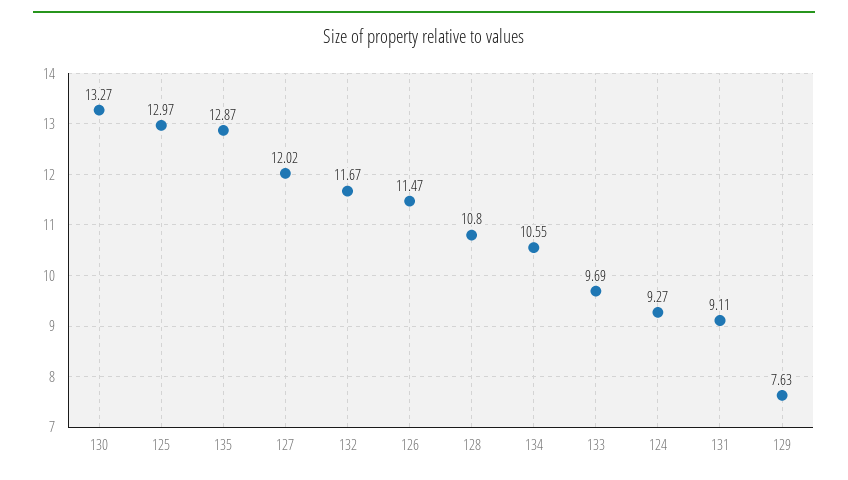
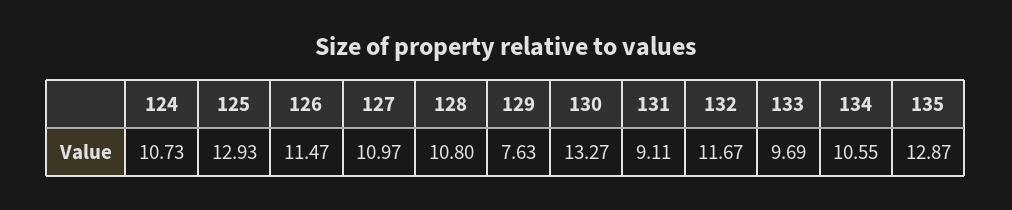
  {
    "130": 13.27,
-   "125": 12.97,
+   "125": 12.93,
    "135": 12.87,
-   "127": 12.02,
+   "127": 10.97,
    "132": 11.67,
    "126": 11.47,
    "128": 10.8,
    "134": 10.55,
    "133": 9.69,
-   "124": 9.27,
+   "124": 10.73,
    "131": 9.11,
    "129": 7.63
  }

